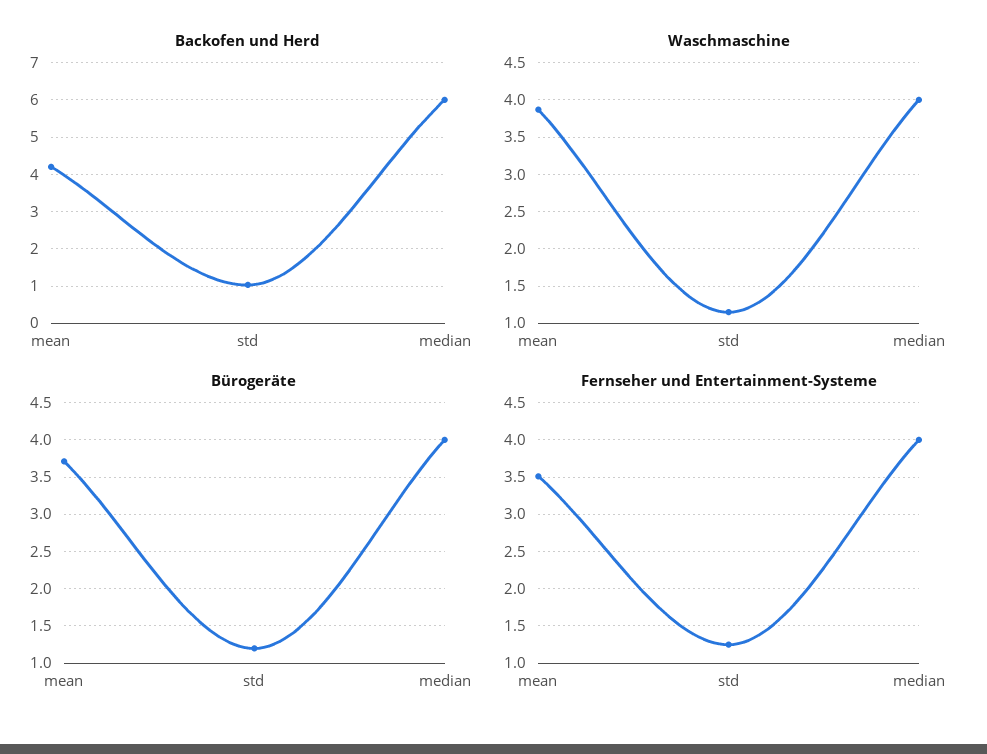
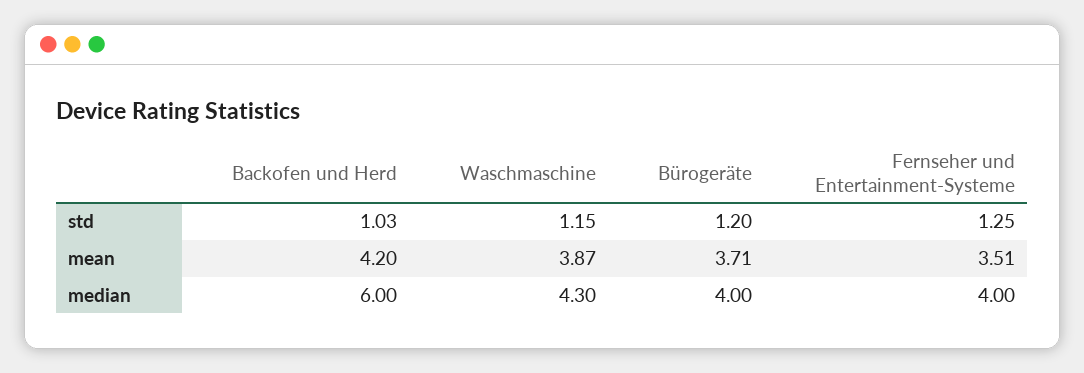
  {
    "Backofen und Herd": {
      "mean": 4.2,
      "std": 1.03,
      "median": 6
    },
    "Waschmaschine": {
      "mean": 3.87,
      "std": 1.15,
-     "median": 4
+     "median": 4.3
    },
    "Bürogeräte": {
      "mean": 3.71,
      "std": 1.2,
      "median": 4
    },
    "Fernseher und Entertainment-Systeme": {
      "mean": 3.51,
      "std": 1.25,
      "median": 4
    }
  }

